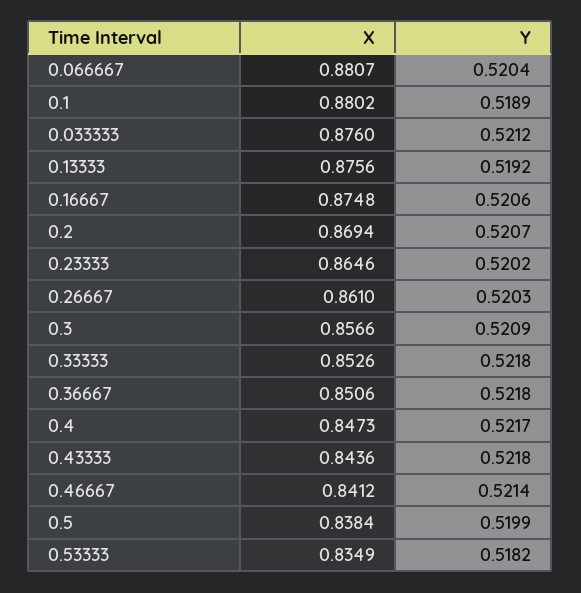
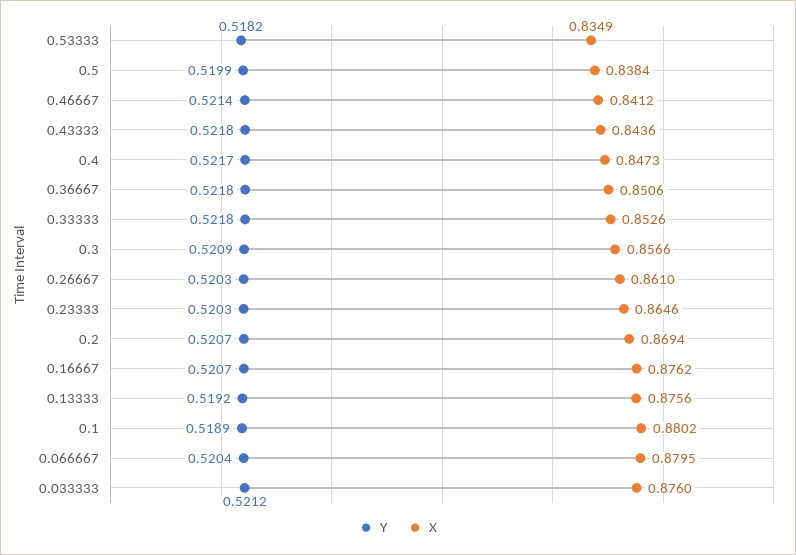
  {
    "X": {
-     "0.066667": 0.8807,
+     "0.066667": 0.8795,
      "0.1": 0.8802,
      "0.033333": 0.876,
      "0.13333": 0.8756,
-     "0.16667": 0.8748,
+     "0.16667": 0.8762,
      "0.2": 0.8694,
      "0.23333": 0.8646,
      "0.26667": 0.861,
      "0.3": 0.8566,
      "0.33333": 0.8526,
      "0.36667": 0.8506,
      "0.4": 0.8473,
      "0.43333": 0.8436,
      "0.46667": 0.8412,
      "0.5": 0.8384,
      "0.53333": 0.8349
    },
    "Y": {
      "0.066667": 0.5204,
      "0.1": 0.5189,
      "0.033333": 0.5212,
      "0.13333": 0.5192,
-     "0.16667": 0.5206,
+     "0.16667": 0.5207,
      "0.2": 0.5207,
-     "0.23333": 0.5202,
+     "0.23333": 0.5203,
      "0.26667": 0.5203,
      "0.3": 0.5209,
      "0.33333": 0.5218,
      "0.36667": 0.5218,
      "0.4": 0.5217,
      "0.43333": 0.5218,
      "0.46667": 0.5214,
      "0.5": 0.5199,
      "0.53333": 0.5182
    }
  }

